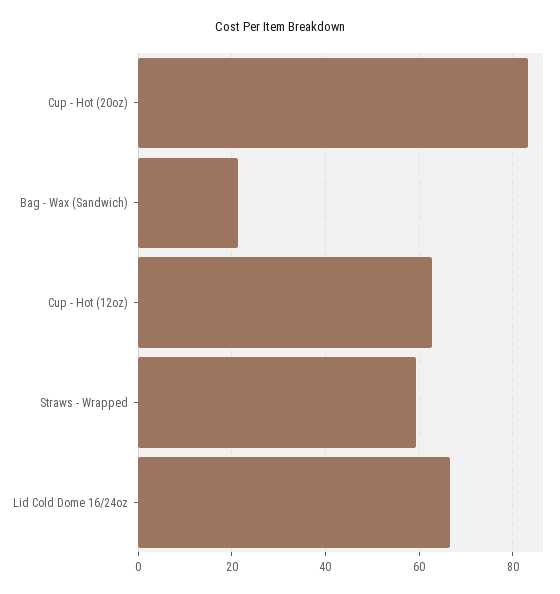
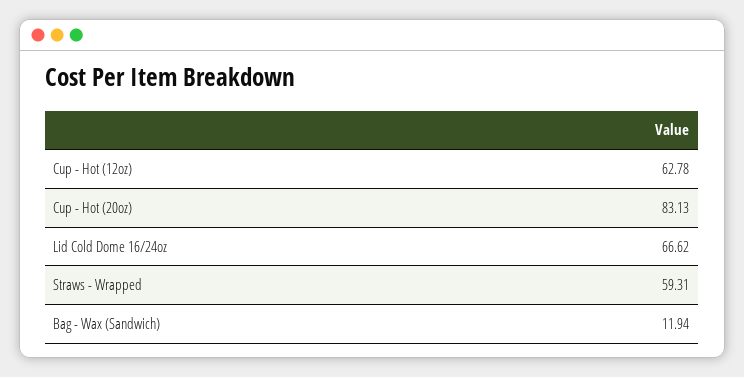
  {
    "Cup - Hot (20oz)": 83.13,
-   "Bag - Wax (Sandwich)": 22,
+   "Bag - Wax (Sandwich)": 11.94,
    "Cup - Hot (12oz)": 62.78,
    "Straws - Wrapped": 59.31,
    "Lid Cold Dome 16/24oz": 66.62
  }

